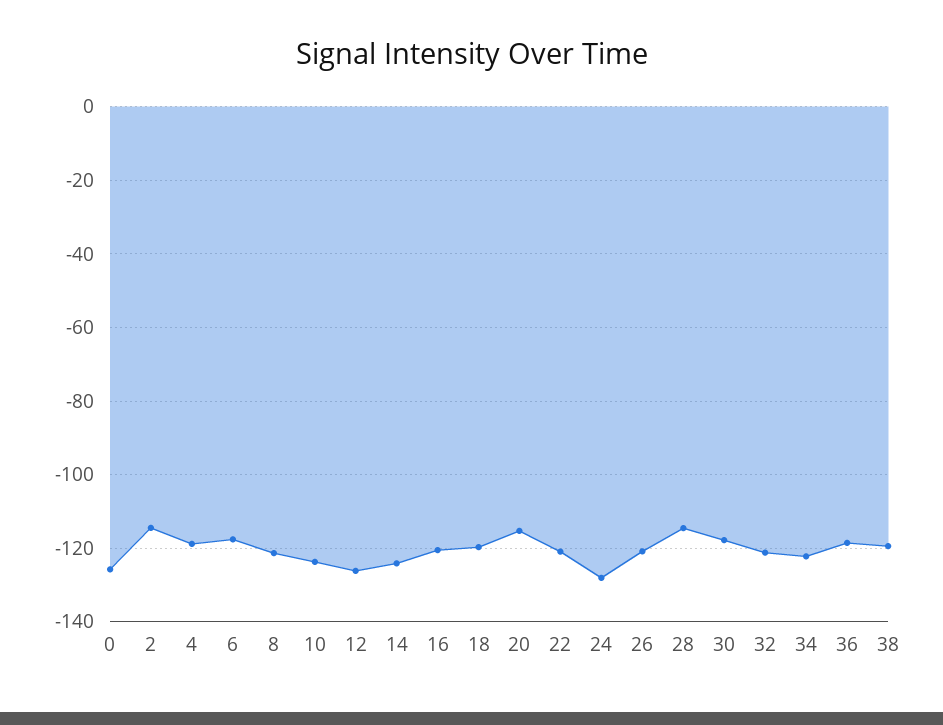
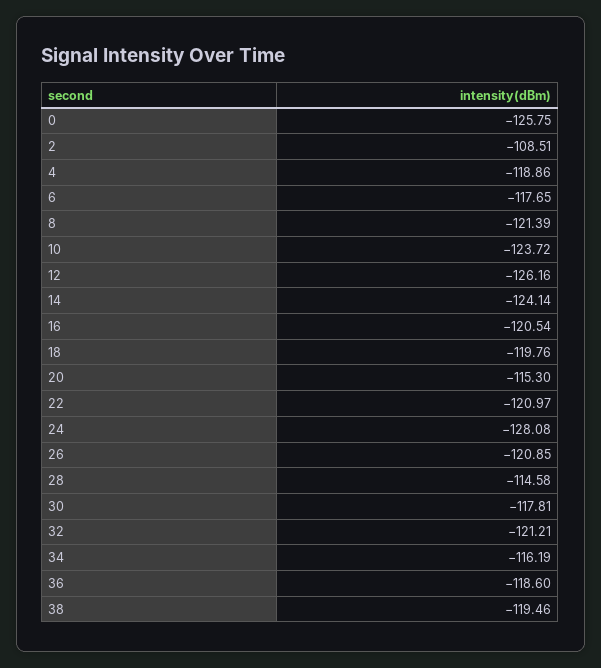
  {
    "0": -125.75,
-   "2": -114,
+   "2": -108.51,
    "4": -118.86,
    "6": -117.65,
    "8": -121.39,
    "10": -123.72,
    "12": -126.16,
    "14": -124.14,
    "16": -120.54,
    "18": -119.76,
    "20": -115.3,
    "22": -120.97,
    "24": -128.08,
    "26": -120.85,
    "28": -114.58,
    "30": -117.81,
    "32": -121.21,
-   "34": -122,
+   "34": -116.19,
    "36": -118.6,
    "38": -119.46
  }

